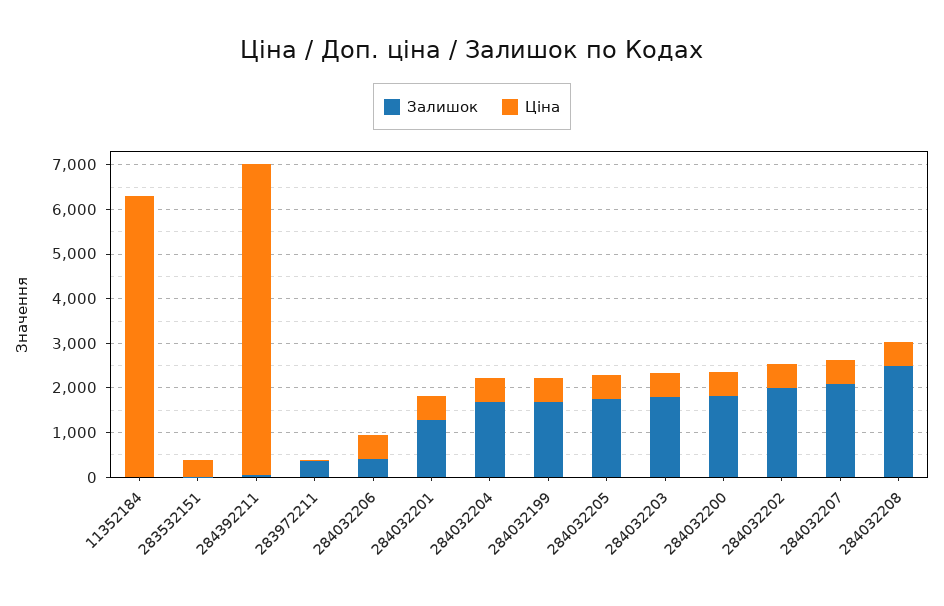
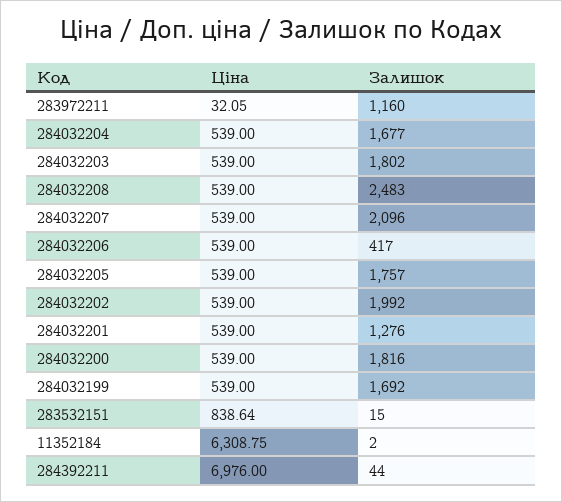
  {
    "Залишок": {
      "11352184": 2,
      "283532151": 15,
      "284392211": 44,
-     "283972211": 400,
+     "283972211": 1160,
      "284032206": 417,
      "284032201": 1276,
      "284032204": 1677,
      "284032199": 1692,
      "284032205": 1757,
      "284032203": 1802,
      "284032200": 1816,
      "284032202": 1992,
      "284032207": 2096,
      "284032208": 2483
    },
    "Ціна": {
      "11352184": 6308.75,
-     "283532151": 400,
+     "283532151": 838.64,
      "284392211": 6976,
      "283972211": 32.05,
      "284032206": 539,
      "284032201": 539,
      "284032204": 539,
      "284032199": 539,
      "284032205": 539,
      "284032203": 539,
      "284032200": 539,
      "284032202": 539,
      "284032207": 539,
      "284032208": 539
    }
  }

